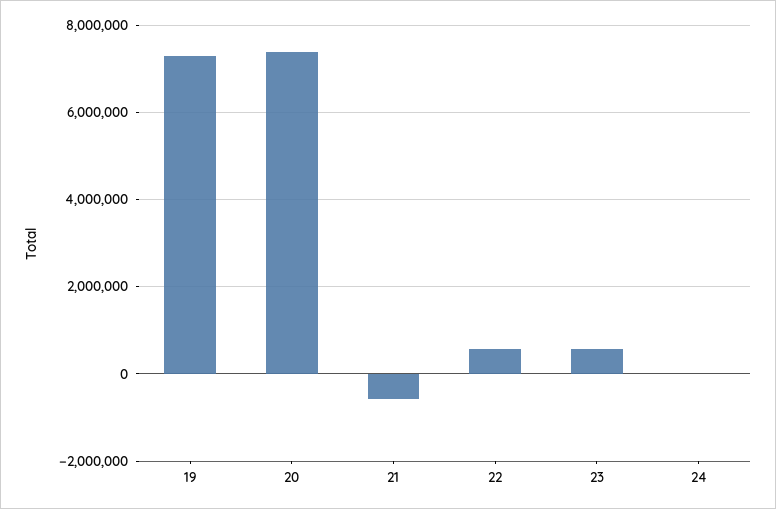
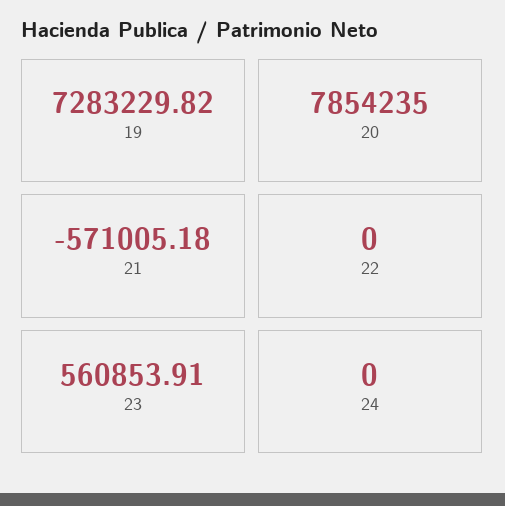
  {
    "19": 7283229.82,
-   "20": 7400000,
+   "20": 7854235,
    "21": -571005.18,
-   "22": 600000,
+   "22": 0,
    "23": 560853.91,
    "24": 0
  }

